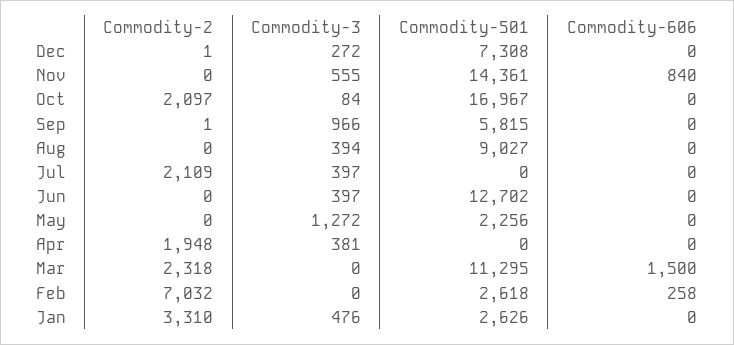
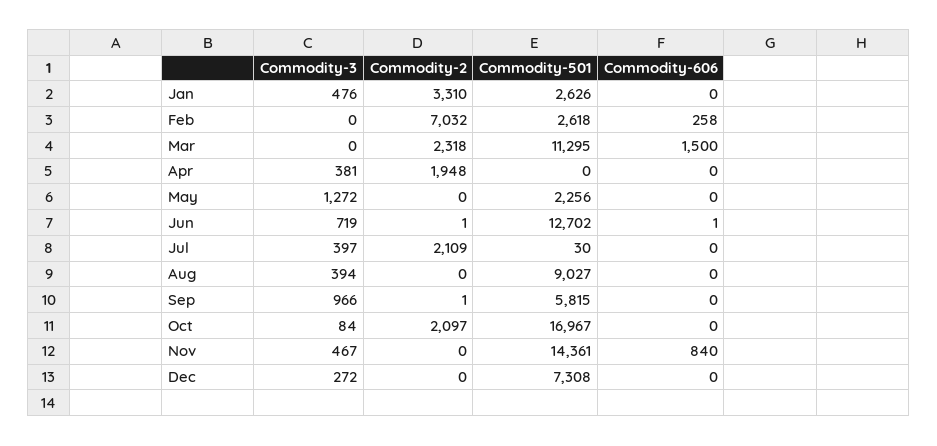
  {
    "Commodity-2": {
-     "Dec": 1,
+     "Dec": 0,
      "Nov": 0,
      "Oct": 2097,
      "Sep": 1,
      "Aug": 0,
      "Jul": 2109,
-     "Jun": 0,
+     "Jun": 1,
      "May": 0,
      "Apr": 1948,
      "Mar": 2318,
      "Feb": 7032,
      "Jan": 3310
    },
    "Commodity-3": {
      "Dec": 272,
-     "Nov": 555,
+     "Nov": 467,
      "Oct": 84,
      "Sep": 966,
      "Aug": 394,
      "Jul": 397,
-     "Jun": 397,
+     "Jun": 719,
      "May": 1272,
      "Apr": 381,
      "Mar": 0,
      "Feb": 0,
      "Jan": 476
    },
    "Commodity-501": {
      "Dec": 7308,
      "Nov": 14361,
      "Oct": 16967,
      "Sep": 5815,
      "Aug": 9027,
-     "Jul": 0,
+     "Jul": 30,
      "Jun": 12702,
      "May": 2256,
      "Apr": 0,
      "Mar": 11295,
      "Feb": 2618,
      "Jan": 2626
    },
    "Commodity-606": {
      "Dec": 0,
      "Nov": 840,
      "Oct": 0,
      "Sep": 0,
      "Aug": 0,
      "Jul": 0,
-     "Jun": 0,
+     "Jun": 1,
      "May": 0,
      "Apr": 0,
      "Mar": 1500,
      "Feb": 258,
      "Jan": 0
    }
  }

